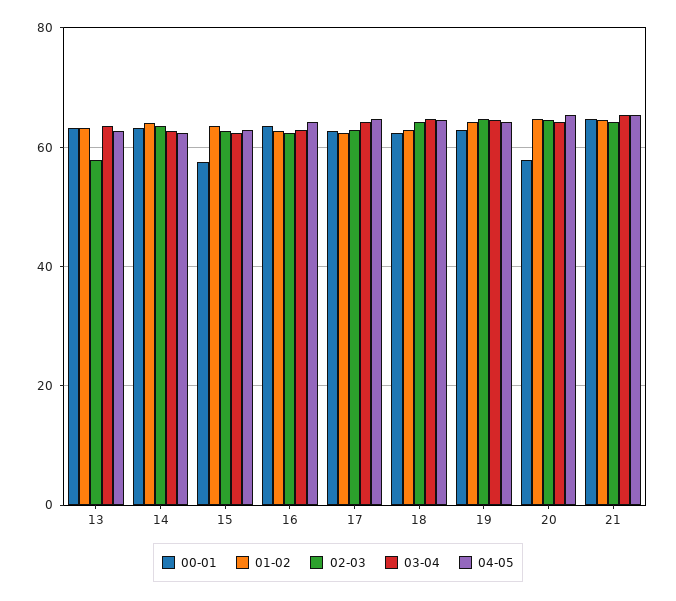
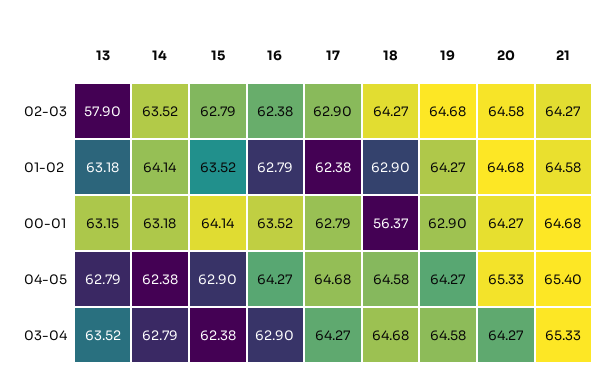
  {
    "00-01": {
      "13": 63.15,
      "14": 63.18,
-     "15": 58,
+     "15": 64.14,
      "16": 63.52,
      "17": 62.79,
-     "18": 62,
+     "18": 56.37,
      "19": 62.9,
-     "20": 58,
+     "20": 64.27,
      "21": 64.68
    },
    "01-02": {
      "13": 63.18,
      "14": 64.14,
      "15": 63.52,
      "16": 62.79,
      "17": 62.38,
      "18": 62.9,
      "19": 64.27,
      "20": 64.68,
      "21": 64.58
    },
    "02-03": {
      "13": 57.9,
      "14": 63.52,
      "15": 62.79,
      "16": 62.38,
      "17": 62.9,
      "18": 64.27,
      "19": 64.68,
      "20": 64.58,
      "21": 64.27
    },
    "03-04": {
      "13": 63.52,
      "14": 62.79,
      "15": 62.38,
      "16": 62.9,
      "17": 64.27,
      "18": 64.68,
      "19": 64.58,
      "20": 64.27,
      "21": 65.33
    },
    "04-05": {
      "13": 62.79,
      "14": 62.38,
      "15": 62.9,
      "16": 64.27,
      "17": 64.68,
      "18": 64.58,
      "19": 64.27,
      "20": 65.33,
      "21": 65.4
    }
  }

